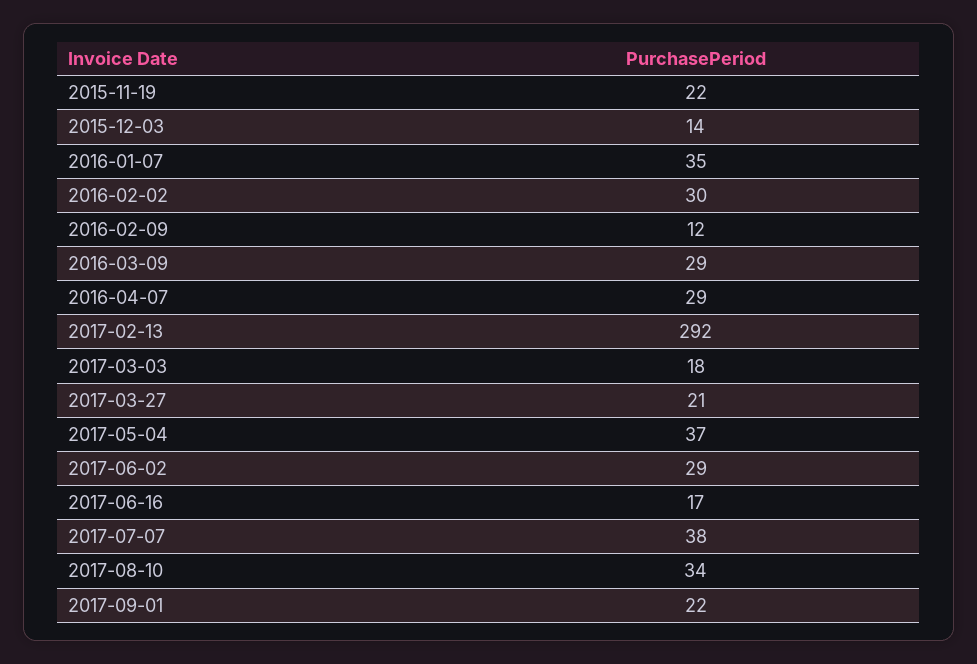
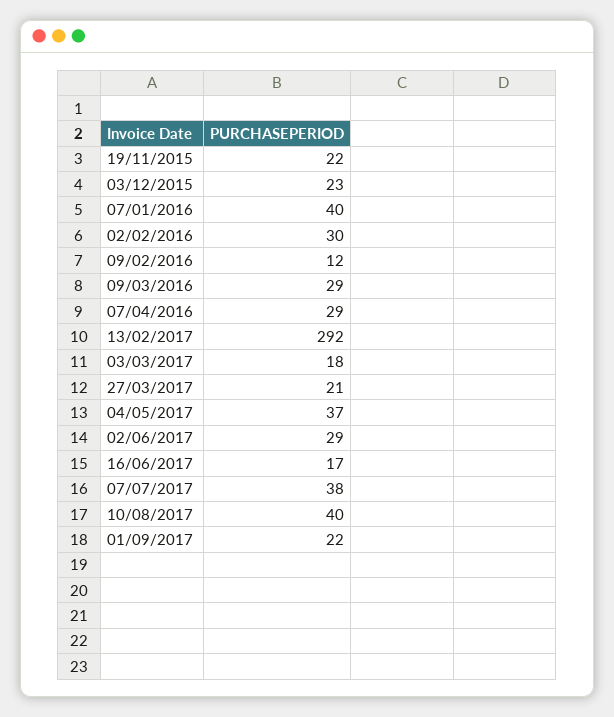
  {
    "2015-11-19": 22,
-   "2015-12-03": 14,
+   "2015-12-03": 23,
-   "2016-01-07": 35,
+   "2016-01-07": 40,
    "2016-02-02": 30,
    "2016-02-09": 12,
    "2016-03-09": 29,
    "2016-04-07": 29,
    "2017-02-13": 292,
    "2017-03-03": 18,
    "2017-03-27": 21,
    "2017-05-04": 37,
    "2017-06-02": 29,
    "2017-06-16": 17,
    "2017-07-07": 38,
-   "2017-08-10": 34,
+   "2017-08-10": 40,
    "2017-09-01": 22
  }

